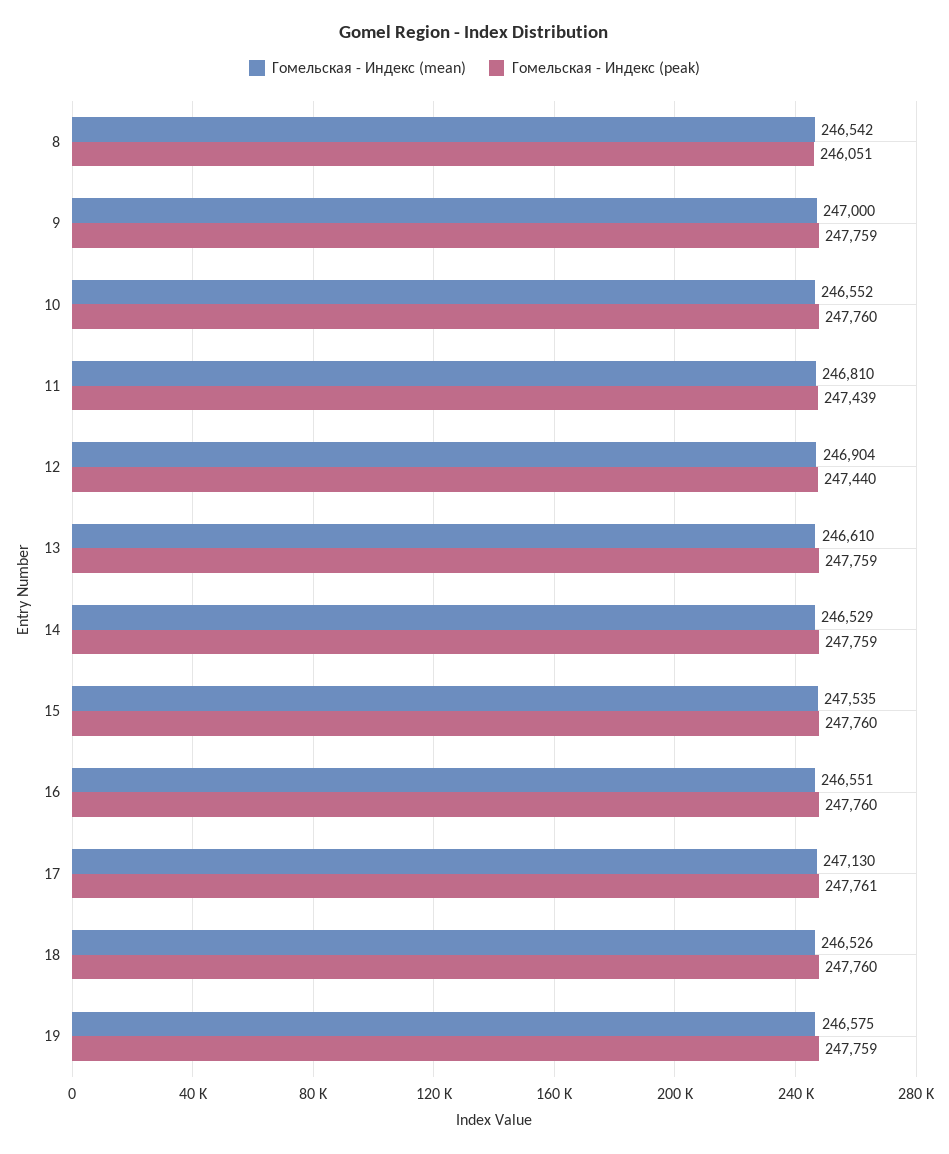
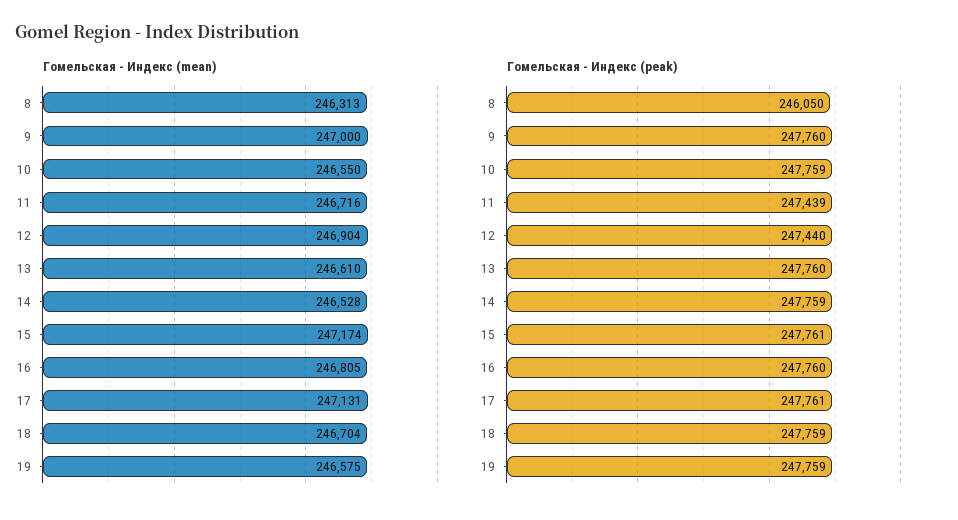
  {
    "Гомельская - Индекс (mean)": {
-     "8": 246542,
+     "8": 246313,
      "9": 247000,
-     "10": 246552,
+     "10": 246550,
-     "11": 246810,
+     "11": 246716,
      "12": 246904,
      "13": 246610,
-     "14": 246529,
+     "14": 246528,
-     "15": 247535,
+     "15": 247174,
-     "16": 246551,
+     "16": 246805,
-     "17": 247130,
+     "17": 247131,
-     "18": 246526,
+     "18": 246704,
      "19": 246575
    },
    "Гомельская - Индекс (peak)": {
-     "8": 246051,
+     "8": 246050,
-     "9": 247759,
+     "9": 247760,
-     "10": 247760,
+     "10": 247759,
      "11": 247439,
      "12": 247440,
-     "13": 247759,
+     "13": 247760,
      "14": 247759,
-     "15": 247760,
+     "15": 247761,
      "16": 247760,
      "17": 247761,
-     "18": 247760,
+     "18": 247759,
      "19": 247759
    }
  }

